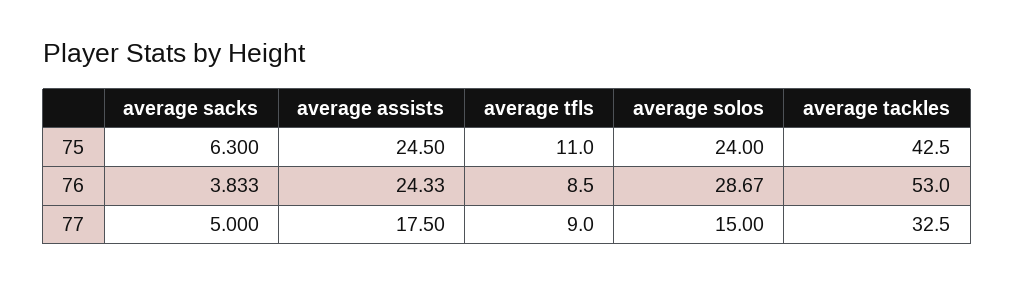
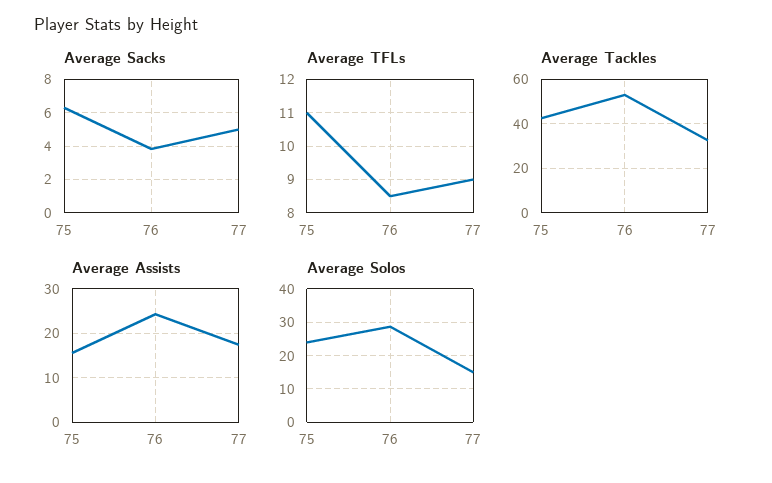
  {
    "average sacks": {
      "75": 6.3,
      "76": 3.833,
      "77": 5
    },
    "average assists": {
-     "75": 24.5,
+     "75": 16,
      "76": 24.33,
      "77": 17.5
    },
    "average tfls": {
      "75": 11,
      "76": 8.5,
      "77": 9
    },
    "average solos": {
      "75": 24,
      "76": 28.67,
      "77": 15
    },
    "average tackles": {
      "75": 42.5,
      "76": 53,
      "77": 32.5
    }
  }

